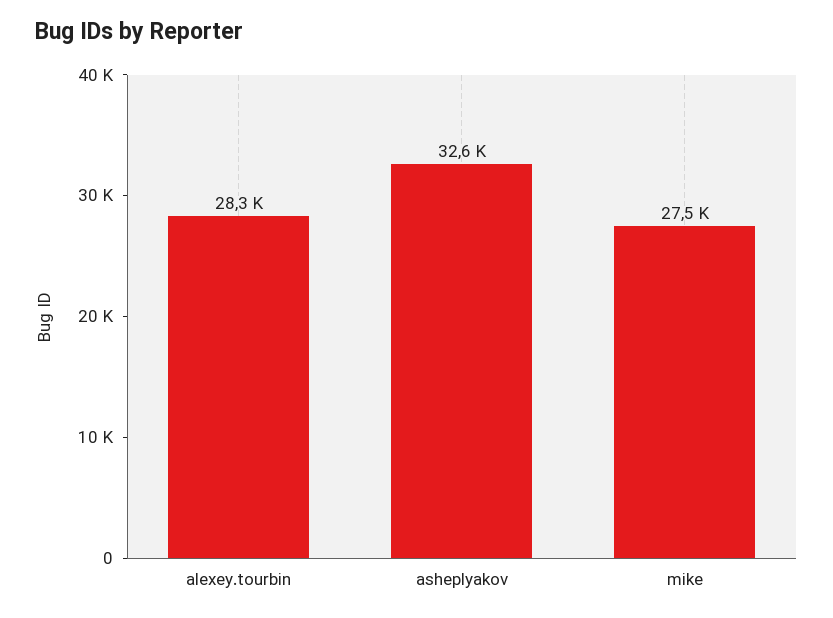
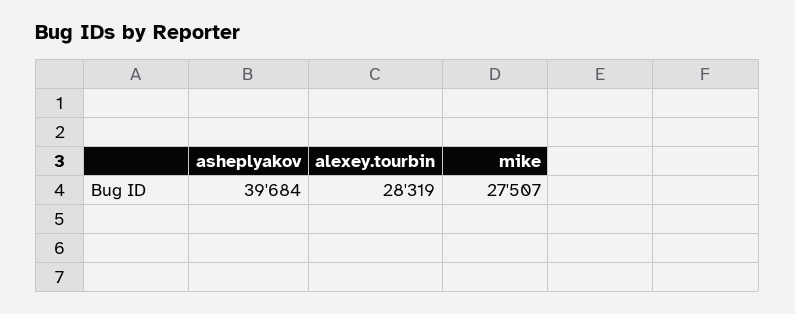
  {
    "alexey.tourbin": 28319,
-   "asheplyakov": 32600,
+   "asheplyakov": 39684,
    "mike": 27507
  }

